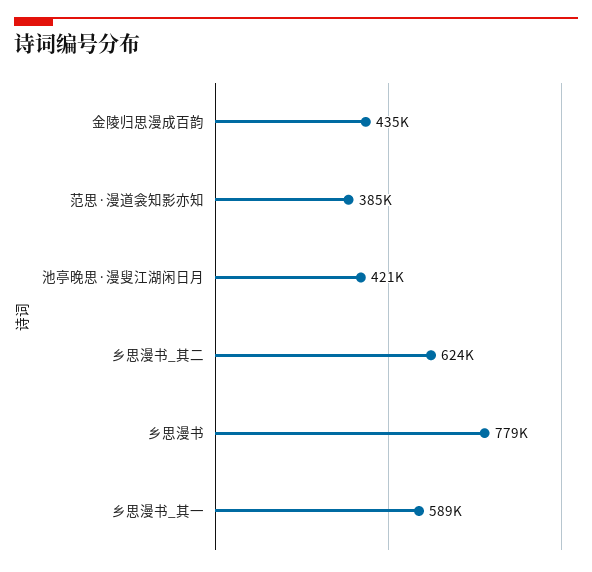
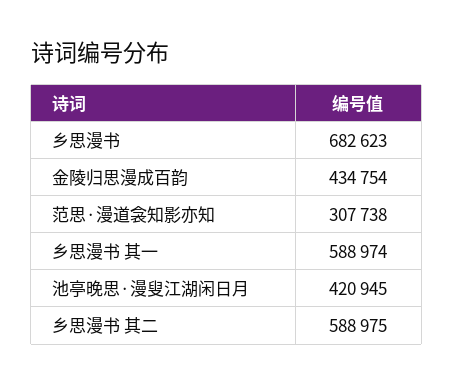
  {
    "金陵归思漫成百韵": 434754,
-   "范思·漫道衾知影亦知": 385000,
+   "范思·漫道衾知影亦知": 307738,
    "池亭晚思·漫叟江湖闲日月": 420945,
-   "乡思漫书_其二": 624000,
+   "乡思漫书_其二": 588975,
-   "乡思漫书": 779000,
+   "乡思漫书": 682623,
    "乡思漫书_其一": 588974
  }

